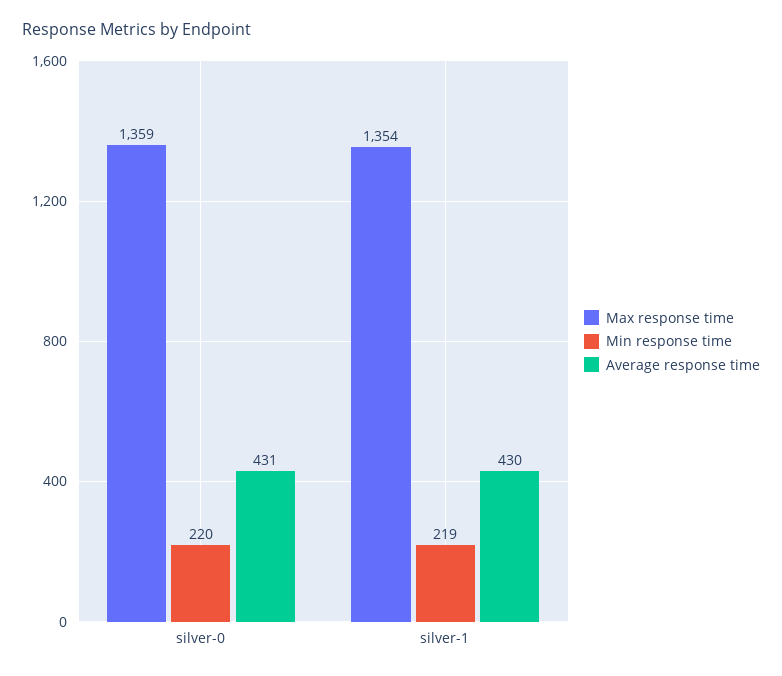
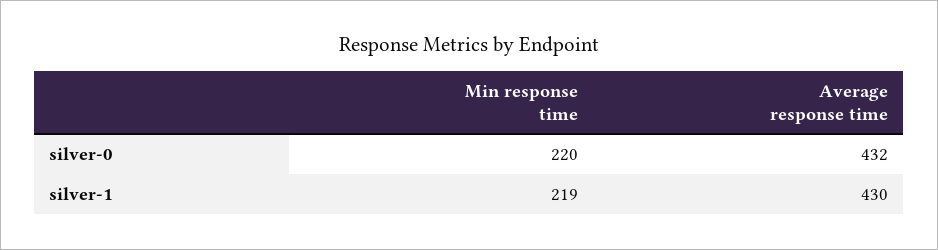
  {
-   "Max response time": {
-     "silver-0": 1359,
-     "silver-1": 1354
-   },
    "Min response time": {
      "silver-0": 220,
      "silver-1": 219
    },
    "Average response time": {
-     "silver-0": 431,
+     "silver-0": 432,
      "silver-1": 430
    }
  }

